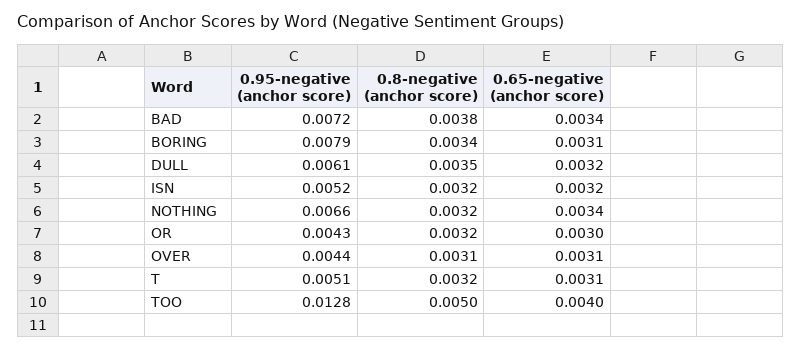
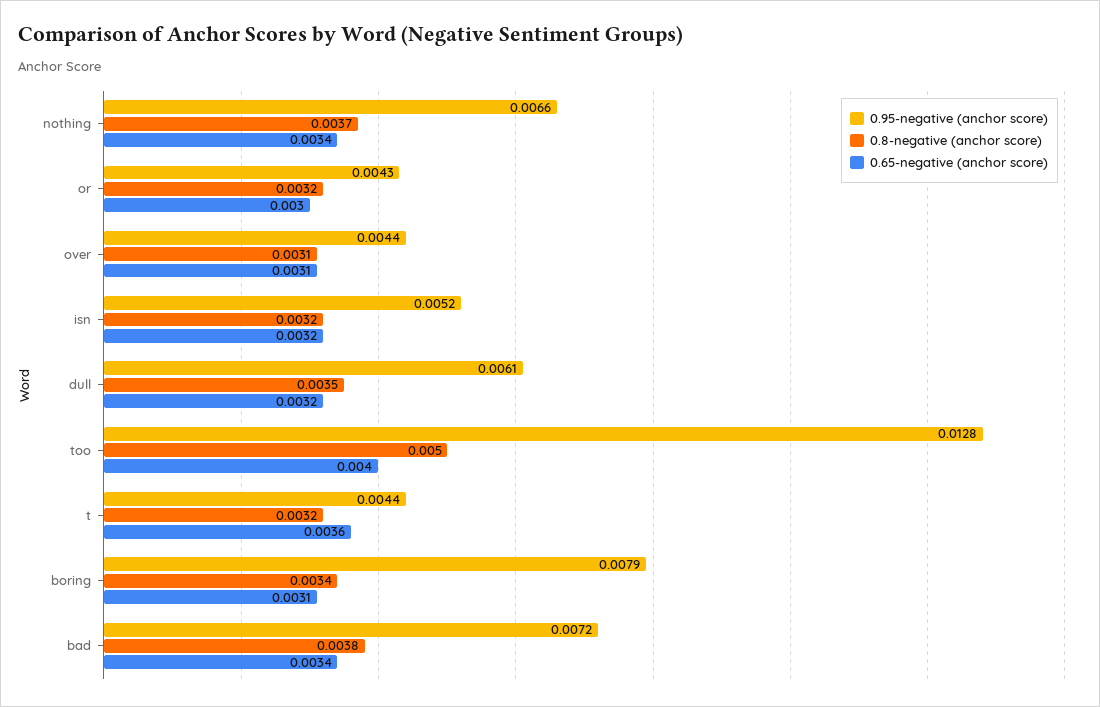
  {
    "0.95-negative (anchor score)": {
      "BAD": 0.0072,
      "BORING": 0.0079,
      "DULL": 0.0061,
      "ISN": 0.0052,
      "NOTHING": 0.0066,
      "OR": 0.0043,
      "OVER": 0.0044,
-     "T": 0.0051,
+     "T": 0.0044,
      "TOO": 0.0128
    },
    "0.8-negative (anchor score)": {
      "BAD": 0.0038,
      "BORING": 0.0034,
      "DULL": 0.0035,
      "ISN": 0.0032,
-     "NOTHING": 0.0032,
+     "NOTHING": 0.0037,
      "OR": 0.0032,
      "OVER": 0.0031,
      "T": 0.0032,
      "TOO": 0.005
    },
    "0.65-negative (anchor score)": {
      "BAD": 0.0034,
      "BORING": 0.0031,
      "DULL": 0.0032,
      "ISN": 0.0032,
      "NOTHING": 0.0034,
      "OR": 0.003,
      "OVER": 0.0031,
-     "T": 0.0031,
+     "T": 0.0036,
      "TOO": 0.004
    }
  }

